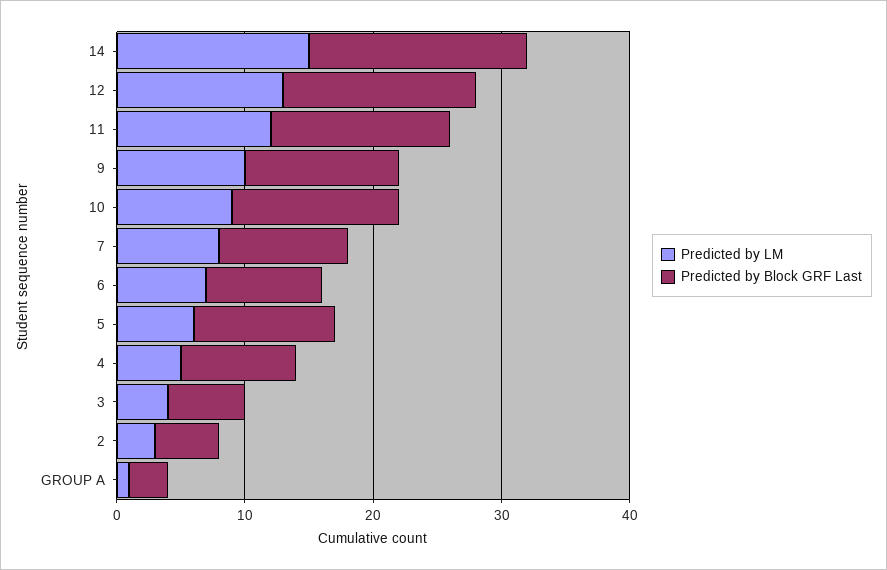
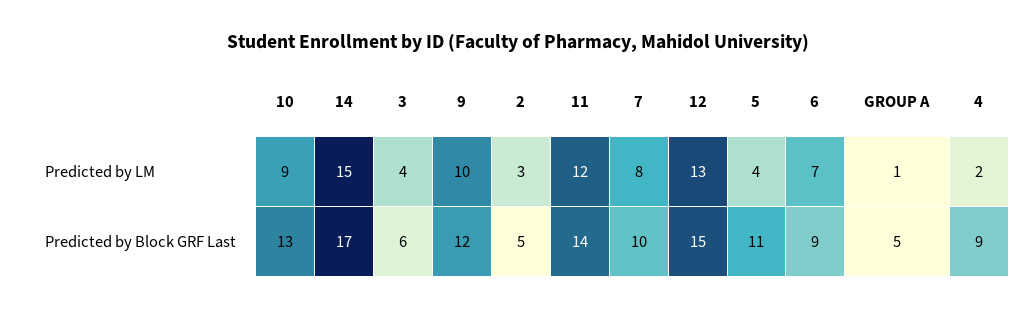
  {
    "Predicted by LM": {
      "14": 15,
      "12": 13,
      "11": 12,
      "9": 10,
      "10": 9,
      "7": 8,
      "6": 7,
-     "5": 6,
+     "5": 4,
-     "4": 5,
+     "4": 2,
      "3": 4,
      "2": 3,
      "GROUP A": 1
    },
    "Predicted by Block GRF Last": {
      "14": 17,
      "12": 15,
      "11": 14,
      "9": 12,
      "10": 13,
      "7": 10,
      "6": 9,
      "5": 11,
      "4": 9,
      "3": 6,
      "2": 5,
-     "GROUP A": 3
+     "GROUP A": 5
    }
  }

